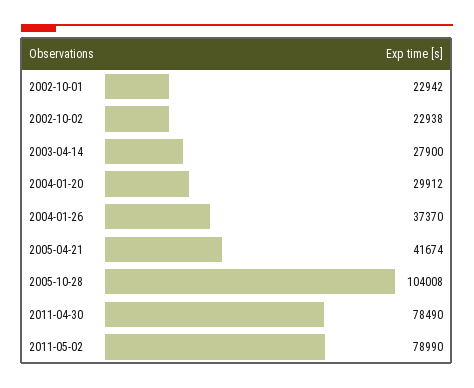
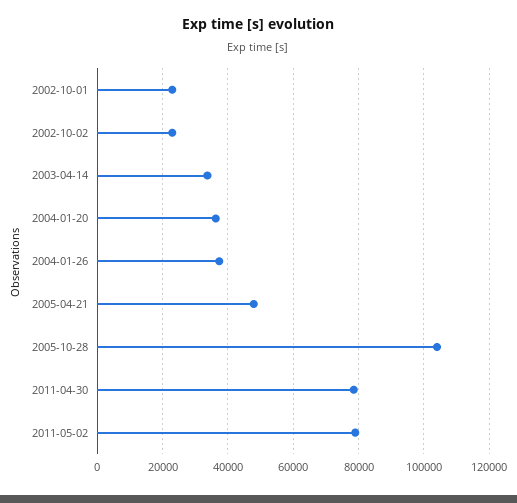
  {
    "2002-10-01": 22942,
    "2002-10-02": 22938,
-   "2003-04-14": 27900,
+   "2003-04-14": 34000,
-   "2004-01-20": 29912,
+   "2004-01-20": 36000,
    "2004-01-26": 37370,
-   "2005-04-21": 41674,
+   "2005-04-21": 48000,
    "2005-10-28": 104008,
    "2011-04-30": 78490,
    "2011-05-02": 78990
  }

